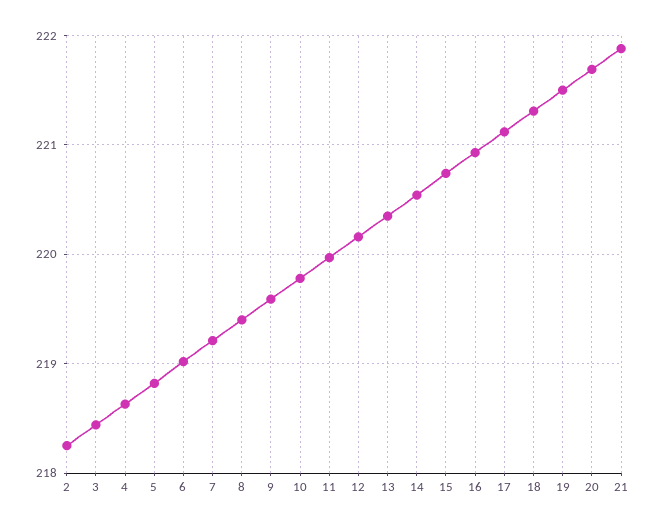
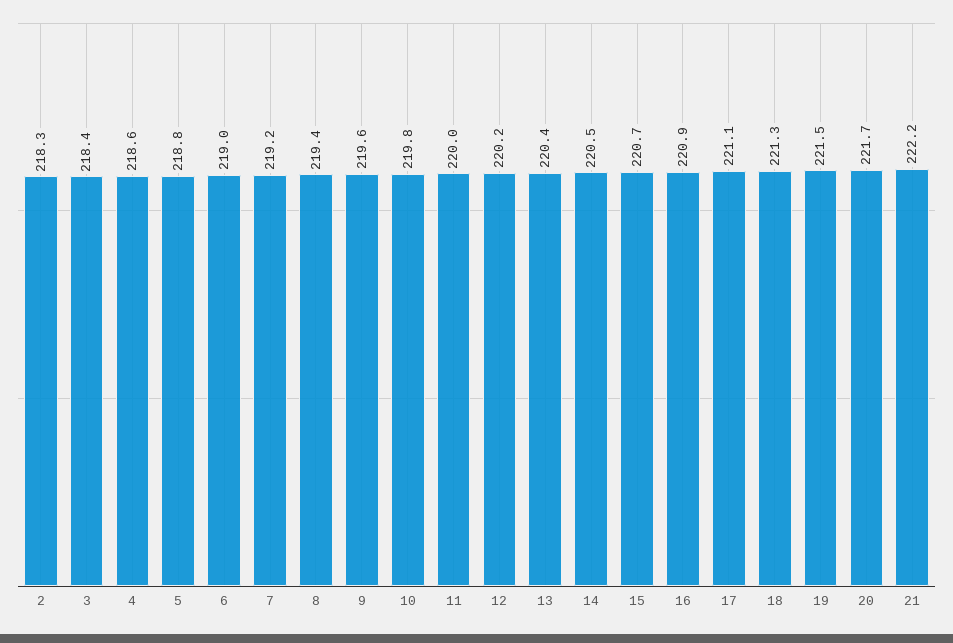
  {
    "2": 218.3,
    "3": 218.4,
    "4": 218.6,
    "5": 218.8,
    "6": 219,
    "7": 219.2,
    "8": 219.4,
    "9": 219.6,
    "10": 219.8,
    "11": 220,
    "12": 220.2,
    "13": 220.4,
    "14": 220.5,
    "15": 220.7,
    "16": 220.9,
    "17": 221.1,
    "18": 221.3,
    "19": 221.5,
    "20": 221.7,
-   "21": 221.9
+   "21": 222.2
  }

